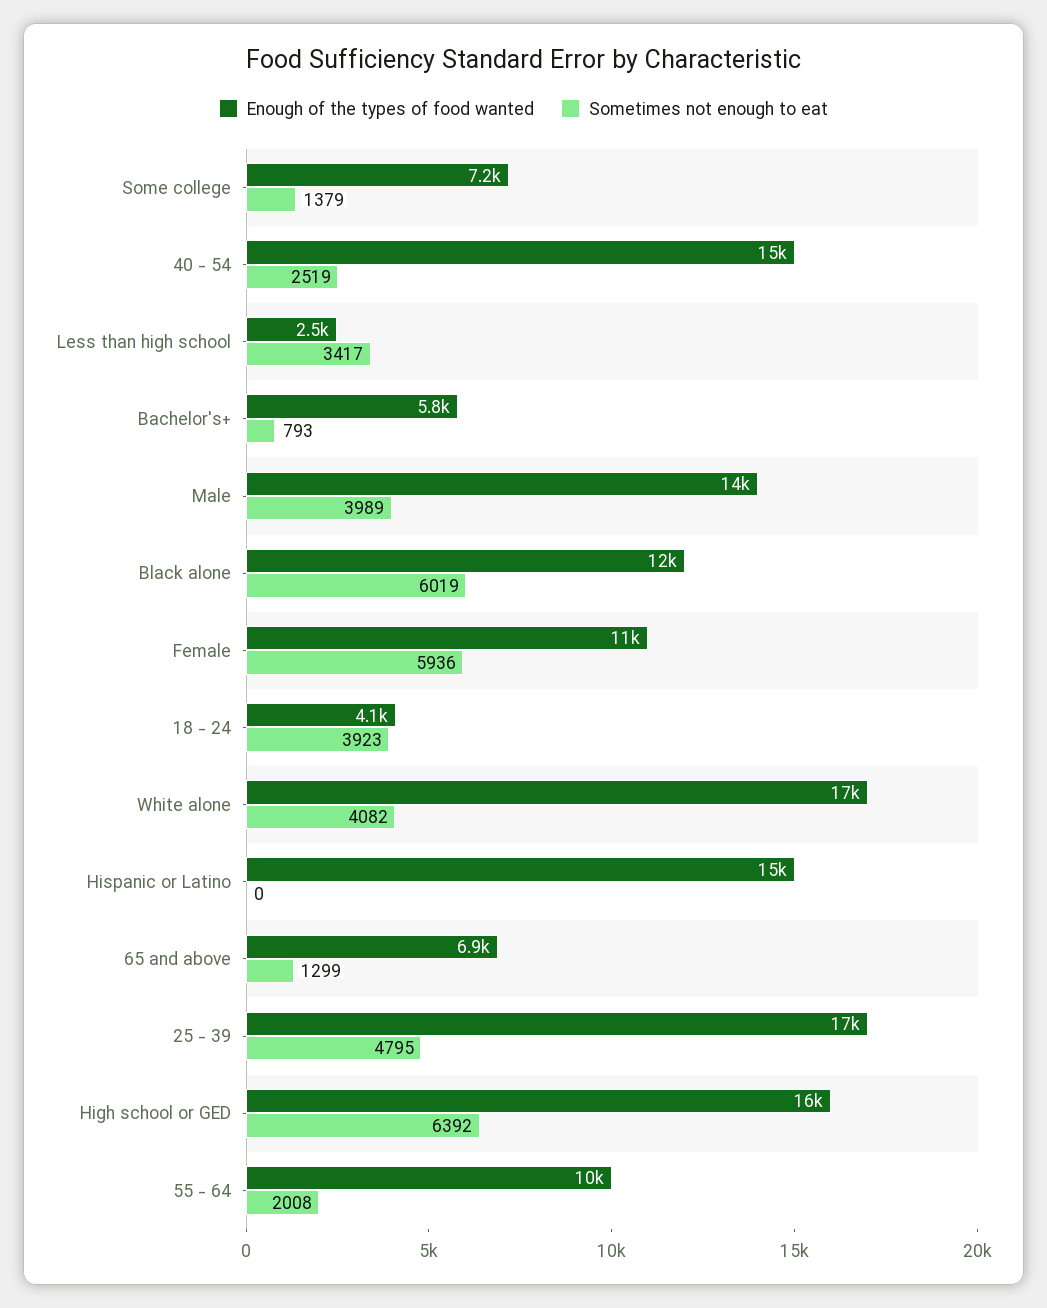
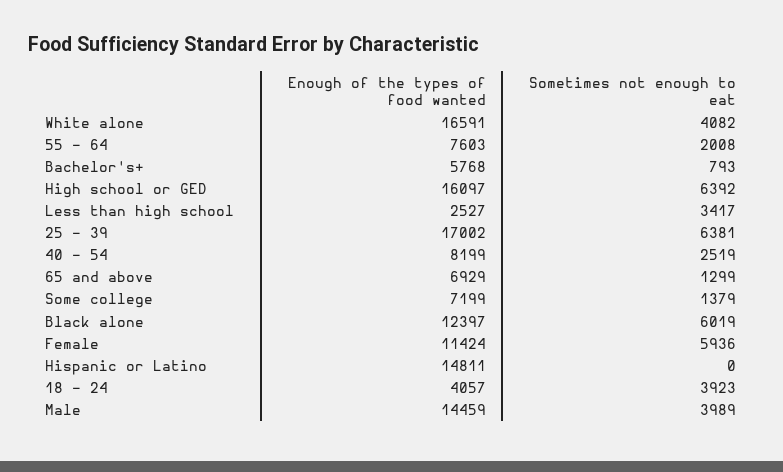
  {
    "Enough of the types of food wanted": {
      "Some college": 7199,
-     "40 - 54": 15000,
+     "40 - 54": 8199,
      "Less than high school": 2527,
      "Bachelor's+": 5768,
      "Male": 14459,
      "Black alone": 12397,
      "Female": 11424,
      "18 - 24": 4057,
      "White alone": 16591,
      "Hispanic or Latino": 14811,
      "65 and above": 6929,
      "25 - 39": 17002,
      "High school or GED": 16097,
-     "55 - 64": 10000
+     "55 - 64": 7603
    },
    "Sometimes not enough to eat": {
      "Some college": 1379,
      "40 - 54": 2519,
      "Less than high school": 3417,
      "Bachelor's+": 793,
      "Male": 3989,
      "Black alone": 6019,
      "Female": 5936,
      "18 - 24": 3923,
      "White alone": 4082,
      "Hispanic or Latino": 0,
      "65 and above": 1299,
-     "25 - 39": 4795,
+     "25 - 39": 6381,
      "High school or GED": 6392,
      "55 - 64": 2008
    }
  }

